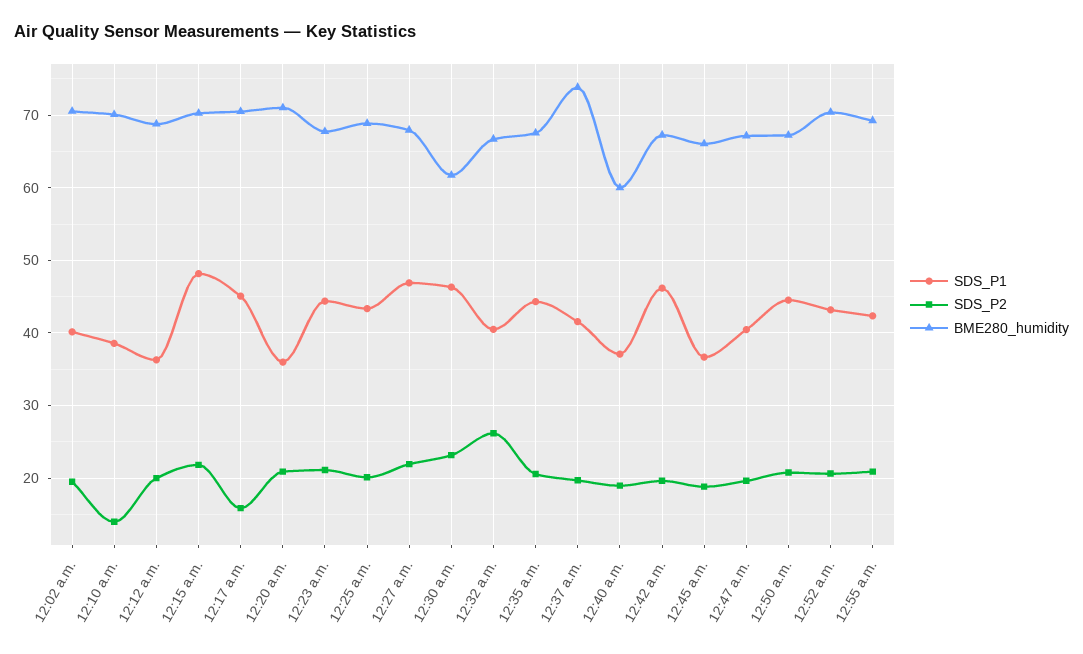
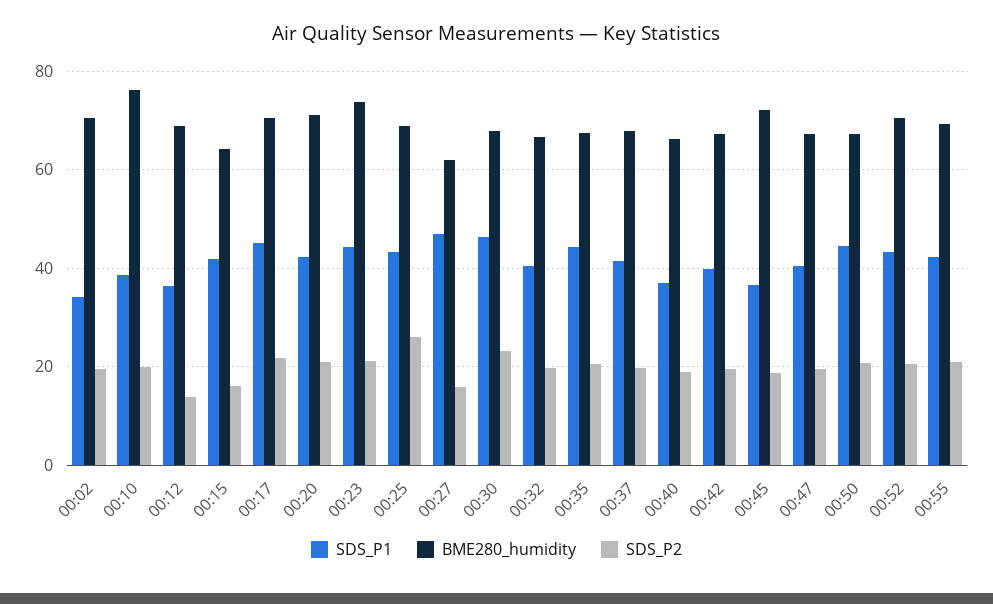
  {
    "SDS_P1": {
-     "12:02 a.m.": 40,
+     "12:02 a.m.": 34,
      "12:10 a.m.": 39,
      "12:12 a.m.": 36,
-     "12:15 a.m.": 48,
+     "12:15 a.m.": 42,
      "12:17 a.m.": 45,
-     "12:20 a.m.": 36,
+     "12:20 a.m.": 42,
      "12:23 a.m.": 44,
      "12:25 a.m.": 43,
      "12:27 a.m.": 47,
      "12:30 a.m.": 46,
      "12:32 a.m.": 41,
      "12:35 a.m.": 44,
      "12:37 a.m.": 42,
      "12:40 a.m.": 37,
-     "12:42 a.m.": 46,
+     "12:42 a.m.": 40,
      "12:45 a.m.": 37,
      "12:47 a.m.": 40,
      "12:50 a.m.": 45,
      "12:52 a.m.": 43,
      "12:55 a.m.": 42
    },
    "SDS_P2": {
      "12:02 a.m.": 20,
-     "12:10 a.m.": 14,
+     "12:10 a.m.": 20,
-     "12:12 a.m.": 20,
+     "12:12 a.m.": 14,
-     "12:15 a.m.": 22,
+     "12:15 a.m.": 16,
-     "12:17 a.m.": 16,
+     "12:17 a.m.": 22,
      "12:20 a.m.": 21,
      "12:23 a.m.": 21,
-     "12:25 a.m.": 20,
+     "12:25 a.m.": 26,
-     "12:27 a.m.": 22,
+     "12:27 a.m.": 16,
      "12:30 a.m.": 23,
-     "12:32 a.m.": 26,
+     "12:32 a.m.": 20,
      "12:35 a.m.": 21,
      "12:37 a.m.": 20,
      "12:40 a.m.": 19,
      "12:42 a.m.": 20,
      "12:45 a.m.": 19,
      "12:47 a.m.": 20,
      "12:50 a.m.": 21,
      "12:52 a.m.": 21,
      "12:55 a.m.": 21
    },
    "BME280_humidity": {
      "12:02 a.m.": 71,
-     "12:10 a.m.": 70,
+     "12:10 a.m.": 76,
      "12:12 a.m.": 69,
-     "12:15 a.m.": 70,
+     "12:15 a.m.": 64,
      "12:17 a.m.": 71,
      "12:20 a.m.": 71,
-     "12:23 a.m.": 68,
+     "12:23 a.m.": 74,
      "12:25 a.m.": 69,
-     "12:27 a.m.": 68,
+     "12:27 a.m.": 62,
-     "12:30 a.m.": 62,
+     "12:30 a.m.": 68,
      "12:32 a.m.": 67,
      "12:35 a.m.": 68,
-     "12:37 a.m.": 74,
+     "12:37 a.m.": 68,
-     "12:40 a.m.": 60,
+     "12:40 a.m.": 66,
      "12:42 a.m.": 67,
-     "12:45 a.m.": 66,
+     "12:45 a.m.": 72,
      "12:47 a.m.": 67,
      "12:50 a.m.": 67,
      "12:52 a.m.": 70,
      "12:55 a.m.": 69
    }
  }

